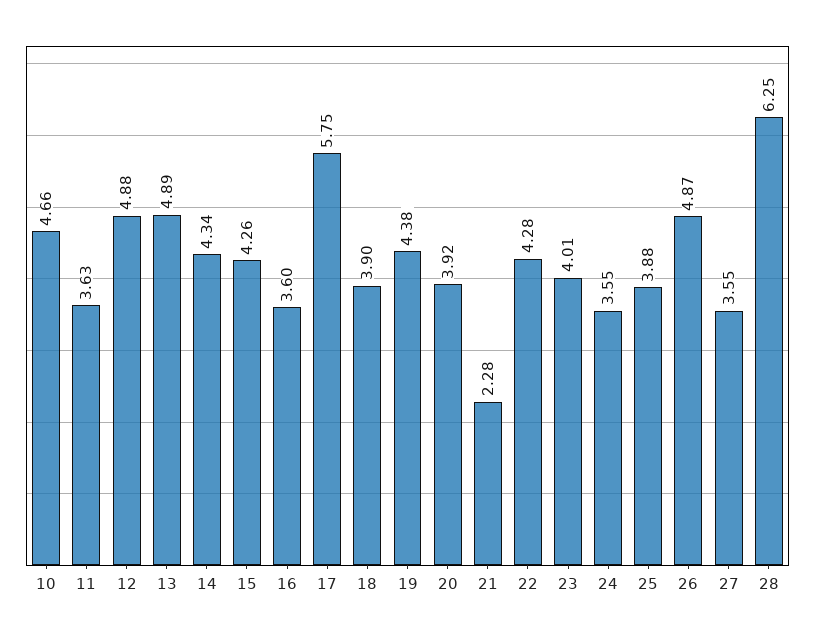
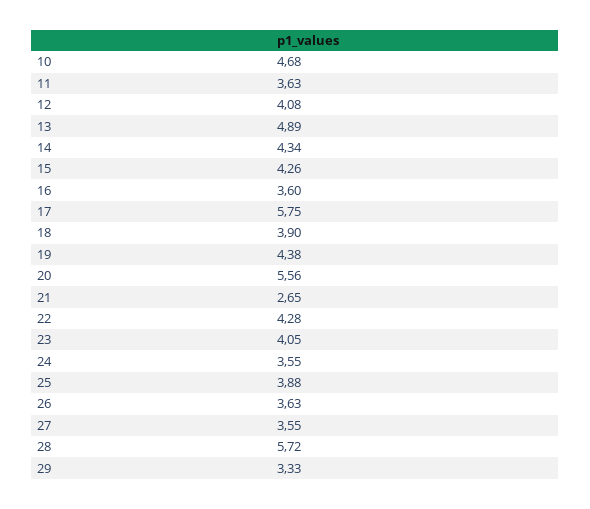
  {
-   "10": 4.66,
+   "10": 4.68,
    "11": 3.63,
-   "12": 4.88,
+   "12": 4.08,
    "13": 4.89,
    "14": 4.34,
    "15": 4.26,
    "16": 3.6,
    "17": 5.75,
    "18": 3.9,
    "19": 4.38,
-   "20": 3.92,
+   "20": 5.56,
-   "21": 2.28,
+   "21": 2.65,
    "22": 4.28,
-   "23": 4.01,
+   "23": 4.05,
    "24": 3.55,
    "25": 3.88,
-   "26": 4.87,
+   "26": 3.63,
    "27": 3.55,
-   "28": 6.25
+   "28": 5.72,
+   "29": 3.33
  }

